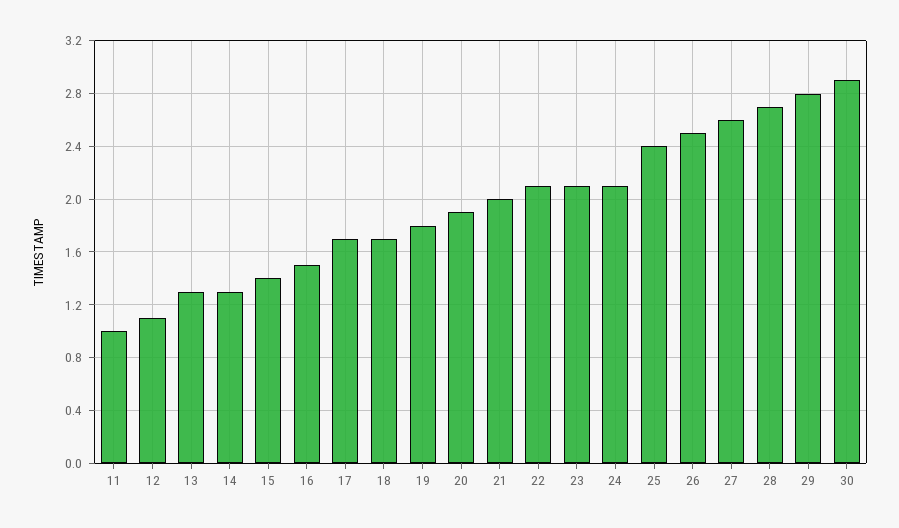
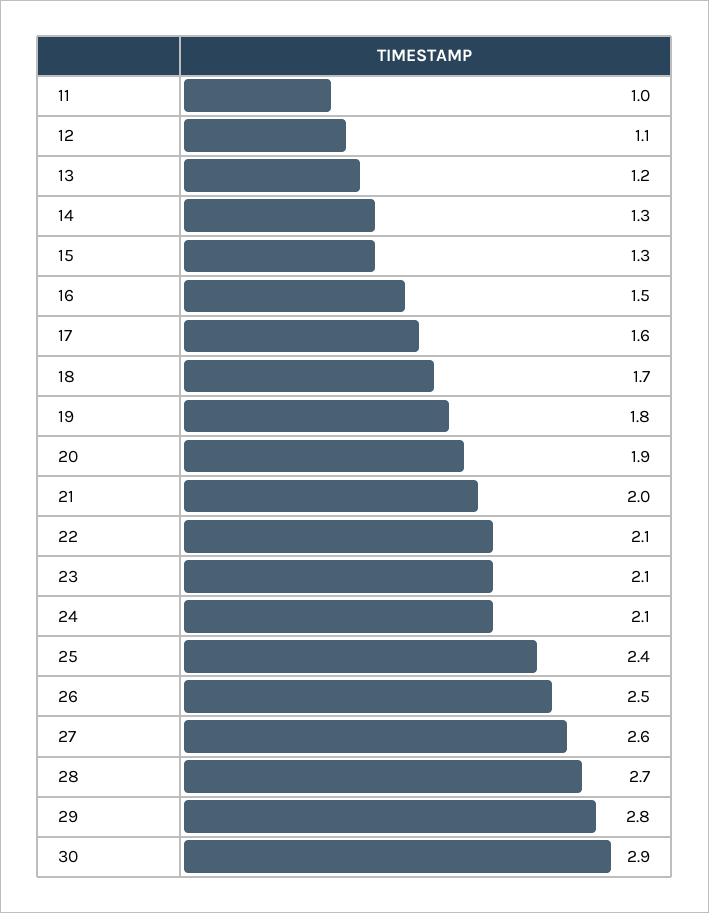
  {
    "11": 1,
    "12": 1.1,
-   "13": 1.3,
+   "13": 1.2,
    "14": 1.3,
-   "15": 1.4,
+   "15": 1.3,
    "16": 1.5,
-   "17": 1.7,
+   "17": 1.6,
    "18": 1.7,
    "19": 1.8,
    "20": 1.9,
    "21": 2,
    "22": 2.1,
    "23": 2.1,
    "24": 2.1,
    "25": 2.4,
    "26": 2.5,
    "27": 2.6,
    "28": 2.7,
    "29": 2.8,
    "30": 2.9
  }

